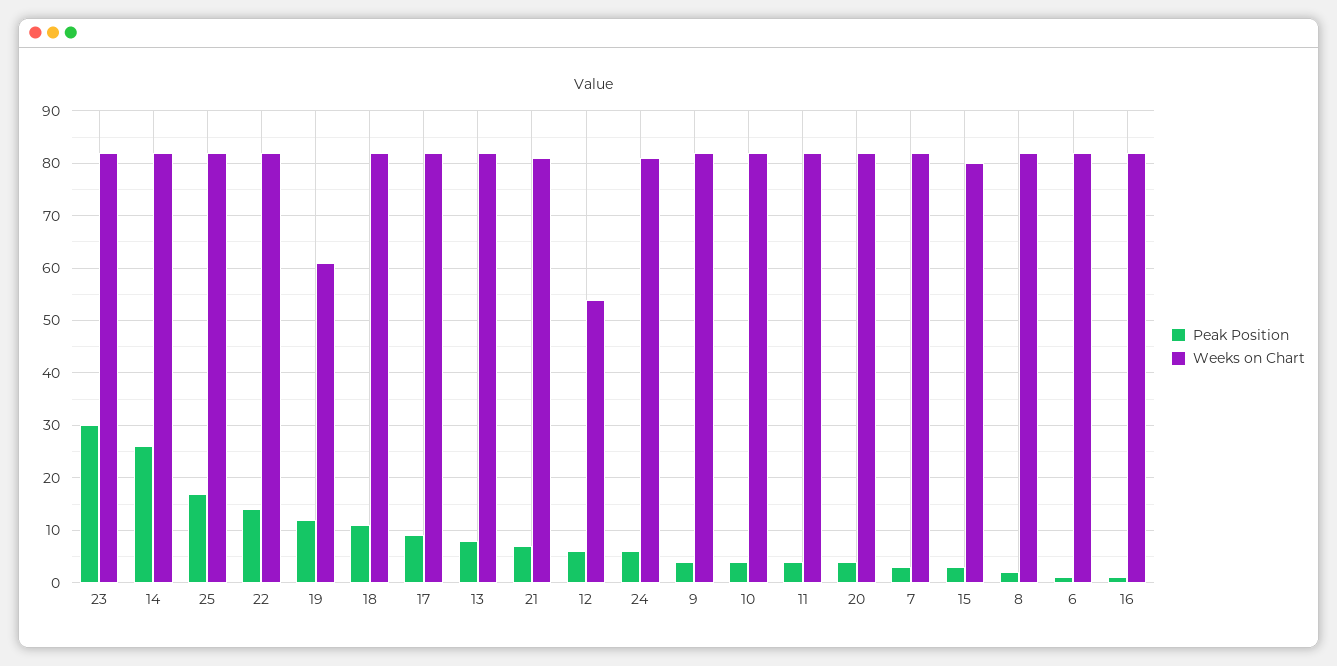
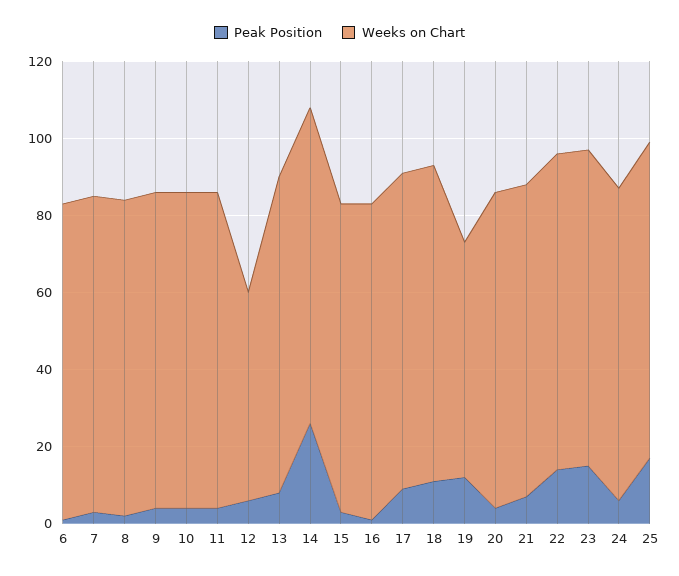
  {
    "Peak Position": {
-     "23": 30,
+     "23": 15,
      "14": 25,
      "25": 15,
      "22": 15,
      "19": 10,
      "18": 10,
      "17": 10,
      "13": 10,
      "21": 5,
      "12": 5,
      "24": 5,
      "9": 5,
      "10": 5,
      "11": 5,
      "20": 5,
      "7": 5,
      "15": 5,
      "8": 0,
      "6": 0,
      "16": 0
    },
    "Weeks on Chart": {
      "23": 80,
      "14": 80,
      "25": 80,
      "22": 80,
      "19": 60,
      "18": 80,
      "17": 80,
      "13": 80,
      "21": 80,
      "12": 55,
      "24": 80,
      "9": 80,
      "10": 80,
      "11": 80,
      "20": 80,
      "7": 80,
      "15": 80,
      "8": 80,
      "6": 80,
      "16": 80
    }
  }

